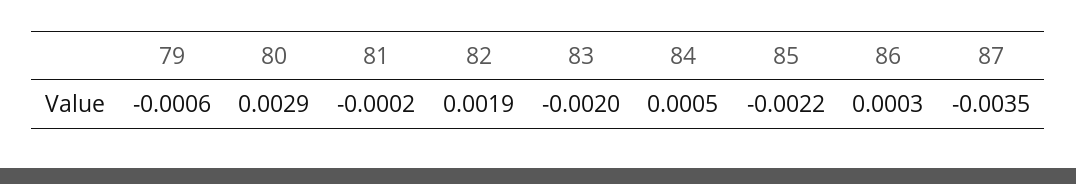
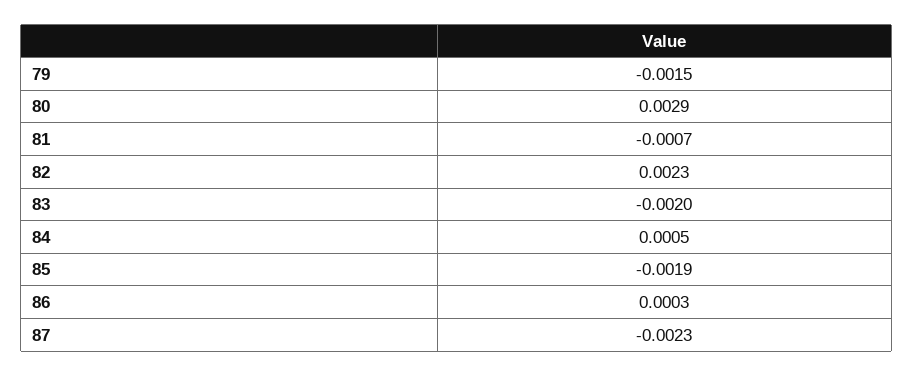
  {
-   "79": -0.0006,
+   "79": -0.0015,
    "80": 0.0029,
-   "81": -0.0002,
+   "81": -0.0007,
-   "82": 0.0019,
+   "82": 0.0023,
    "83": -0.002,
    "84": 0.0005,
-   "85": -0.0022,
+   "85": -0.0019,
    "86": 0.0003,
-   "87": -0.0035
+   "87": -0.0023
  }

